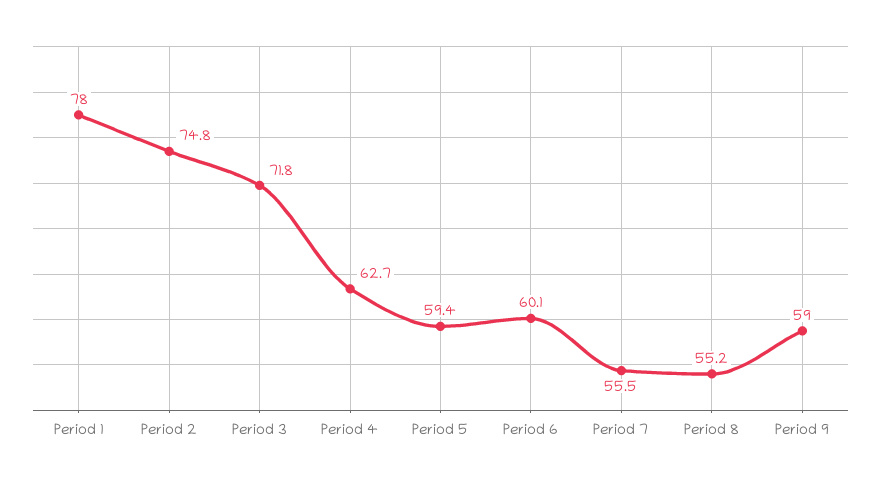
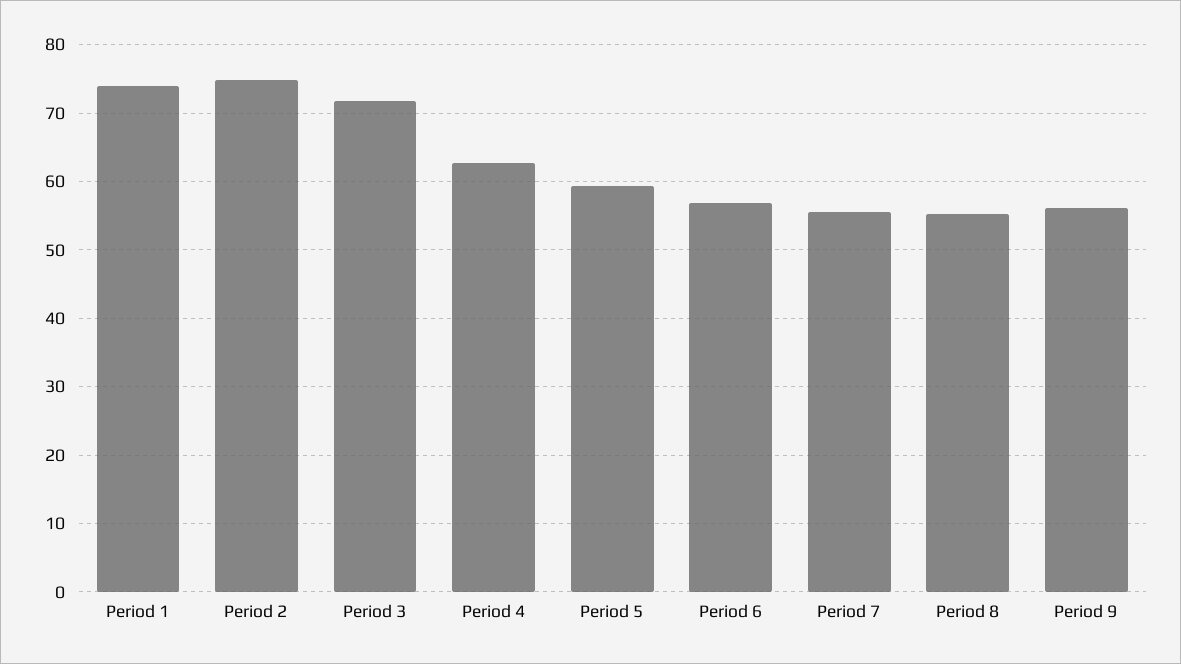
  {
-   "Period 1": 78,
+   "Period 1": 74,
    "Period 2": 74.8,
    "Period 3": 71.8,
    "Period 4": 62.7,
    "Period 5": 59.4,
-   "Period 6": 60.1,
+   "Period 6": 57,
    "Period 7": 55.5,
    "Period 8": 55.2,
-   "Period 9": 59
+   "Period 9": 56
  }

